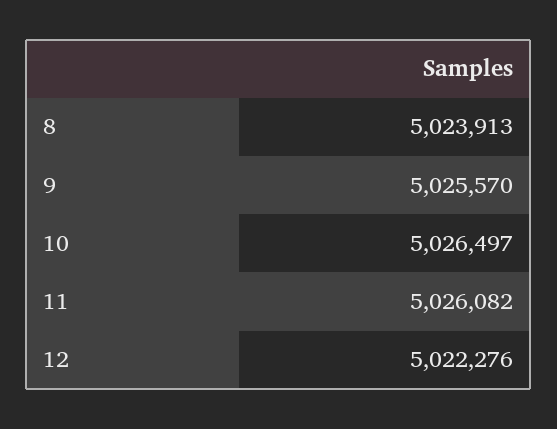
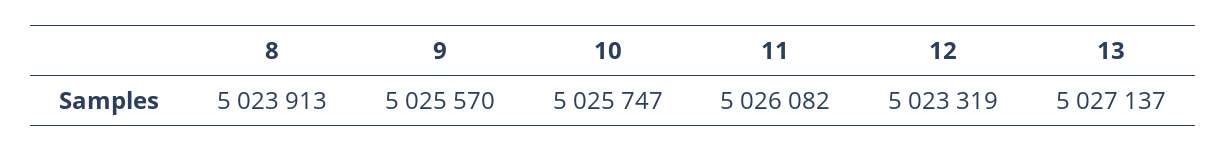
  {
    "8": 5023913,
    "9": 5025570,
-   "10": 5026497,
+   "10": 5025747,
    "11": 5026082,
-   "12": 5022276
+   "12": 5023319,
+   "13": 5027137
  }

